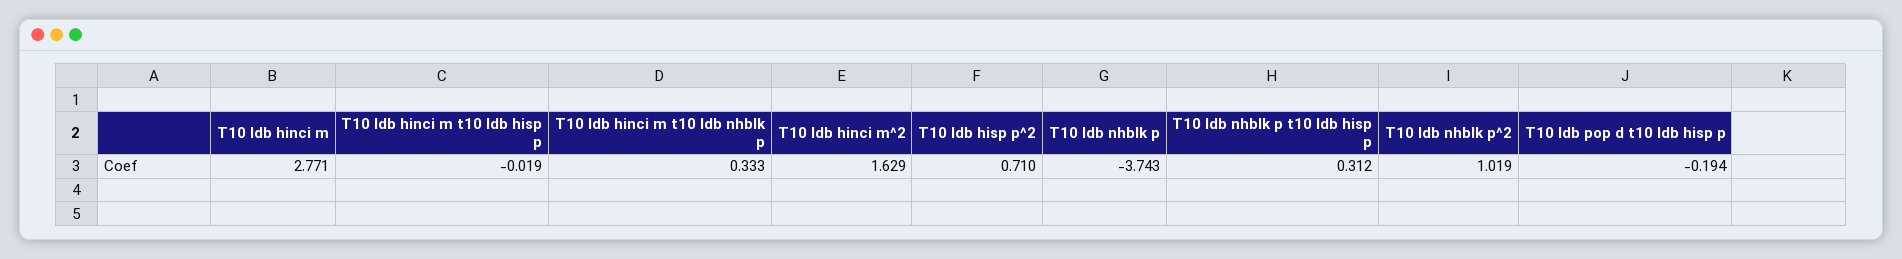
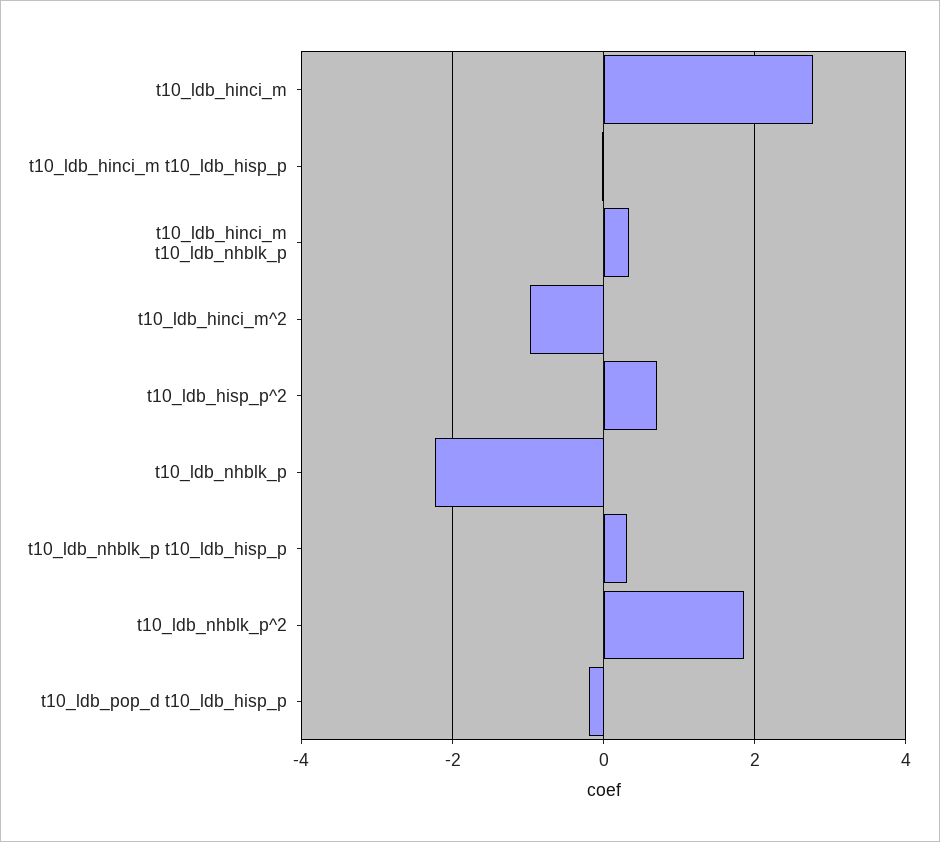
  {
    "T10 ldb hinci m": 2.771,
    "T10 ldb hinci m t10 ldb hisp p": -0.019,
    "T10 ldb hinci m t10 ldb nhblk p": 0.333,
-   "T10 ldb hinci m^2": 1.629,
+   "T10 ldb hinci m^2": -1,
    "T10 ldb hisp p^2": 0.71,
-   "T10 ldb nhblk p": -3.743,
+   "T10 ldb nhblk p": -2.2,
    "T10 ldb nhblk p t10 ldb hisp p": 0.312,
-   "T10 ldb nhblk p^2": 1.019,
+   "T10 ldb nhblk p^2": 1.8,
    "T10 ldb pop d t10 ldb hisp p": -0.194
  }

